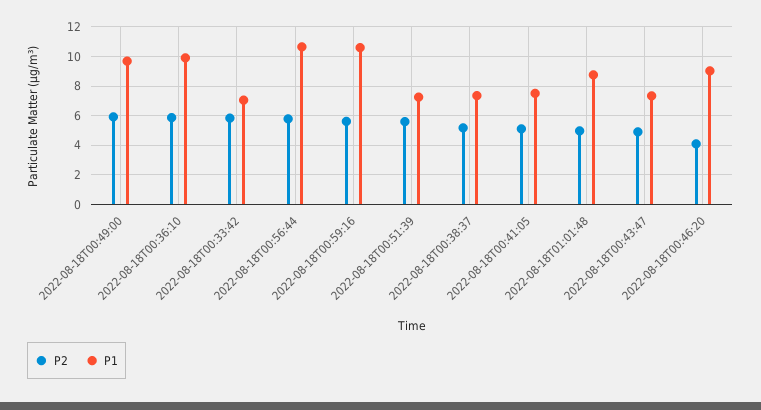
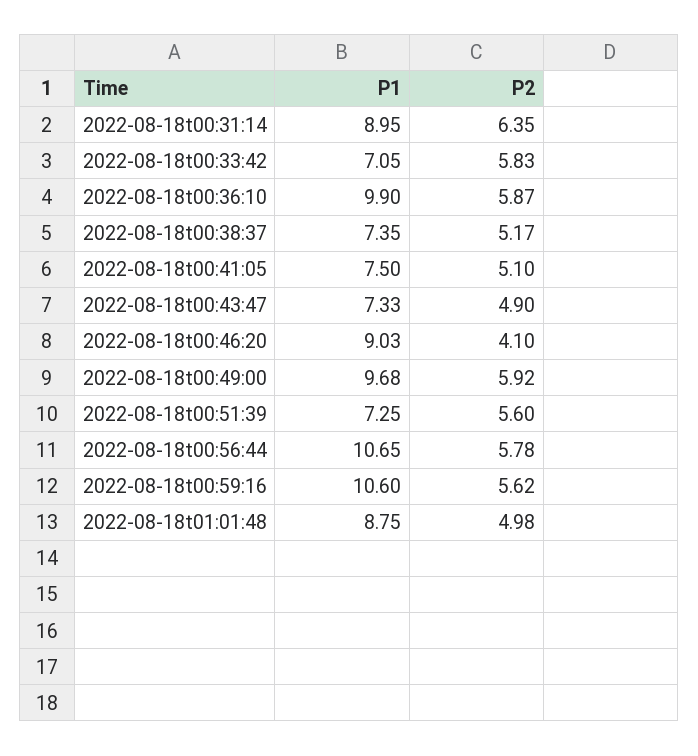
  {
    "P2": {
      "2022-08-18T00:49:00": 5.92,
      "2022-08-18T00:36:10": 5.87,
      "2022-08-18T00:33:42": 5.83,
      "2022-08-18T00:56:44": 5.78,
      "2022-08-18T00:59:16": 5.62,
      "2022-08-18T00:51:39": 5.6,
      "2022-08-18T00:38:37": 5.17,
      "2022-08-18T00:41:05": 5.1,
      "2022-08-18T01:01:48": 4.98,
      "2022-08-18T00:43:47": 4.9,
-     "2022-08-18T00:46:20": 4.1
+     "2022-08-18T00:46:20": 4.1,
+     "2022-08-18t00:31:14": 6.35
    },
    "P1": {
      "2022-08-18T00:49:00": 9.68,
      "2022-08-18T00:36:10": 9.9,
      "2022-08-18T00:33:42": 7.05,
      "2022-08-18T00:56:44": 10.65,
      "2022-08-18T00:59:16": 10.6,
      "2022-08-18T00:51:39": 7.25,
      "2022-08-18T00:38:37": 7.35,
      "2022-08-18T00:41:05": 7.5,
      "2022-08-18T01:01:48": 8.75,
      "2022-08-18T00:43:47": 7.33,
-     "2022-08-18T00:46:20": 9.03
+     "2022-08-18T00:46:20": 9.03,
+     "2022-08-18t00:31:14": 8.95
    }
  }

